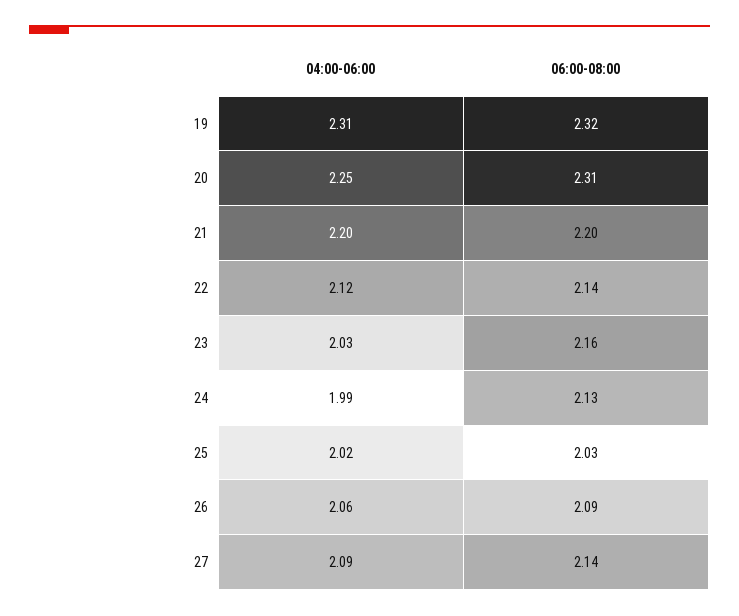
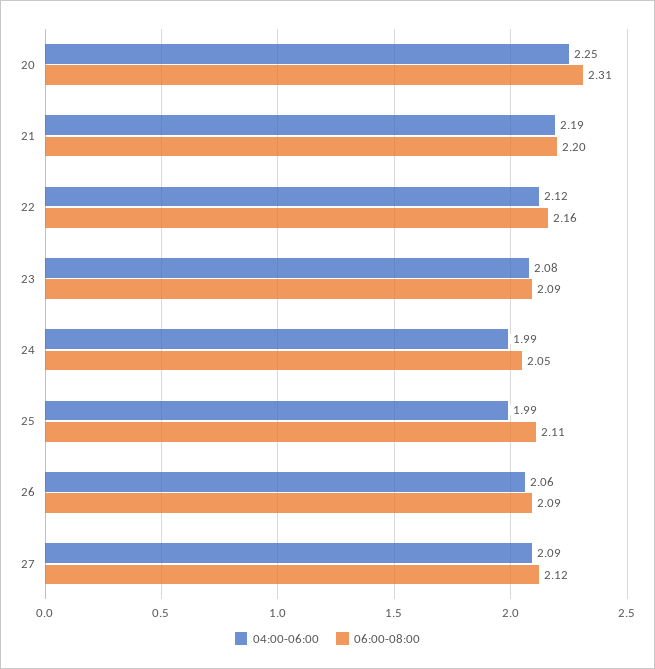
  {
    "04:00-06:00": {
-     "19": 2.31,
      "20": 2.25,
-     "21": 2.2,
+     "21": 2.19,
      "22": 2.12,
-     "23": 2.03,
+     "23": 2.08,
      "24": 1.99,
-     "25": 2.02,
+     "25": 1.99,
      "26": 2.06,
      "27": 2.09
    },
    "06:00-08:00": {
-     "19": 2.32,
      "20": 2.31,
      "21": 2.2,
-     "22": 2.14,
+     "22": 2.16,
-     "23": 2.16,
+     "23": 2.09,
-     "24": 2.13,
+     "24": 2.05,
-     "25": 2.03,
+     "25": 2.11,
      "26": 2.09,
-     "27": 2.14
+     "27": 2.12
    }
  }

